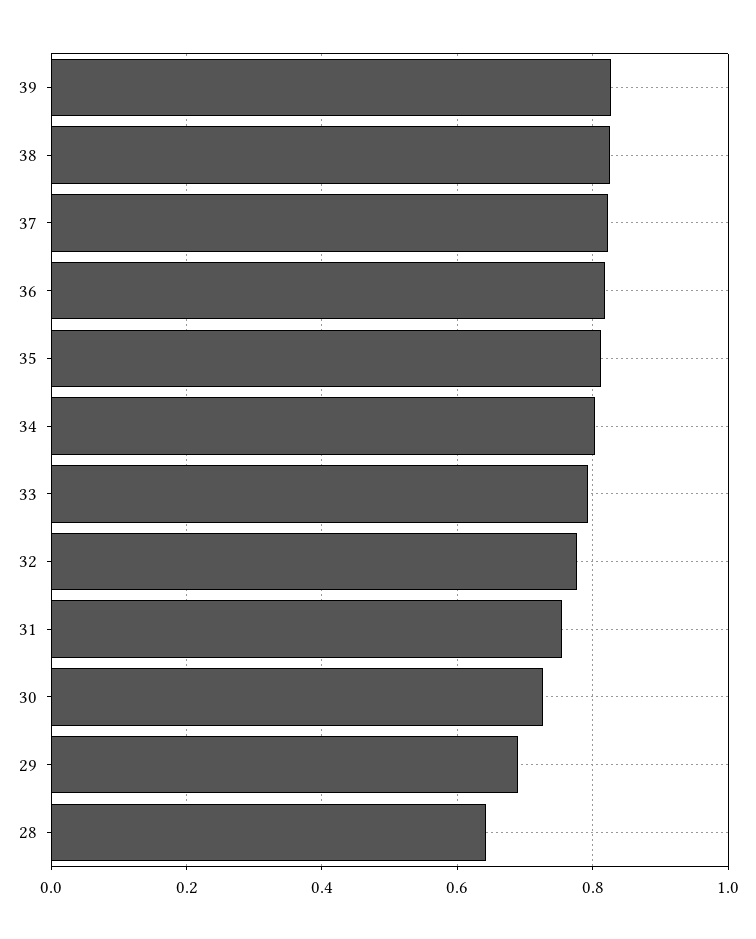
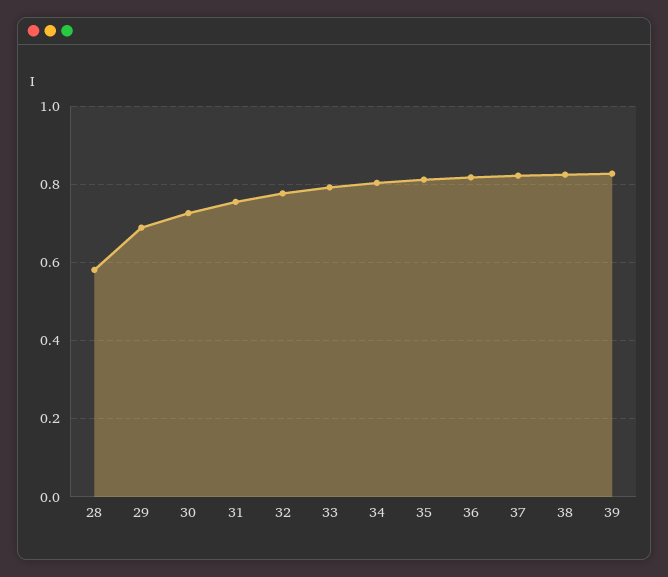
  {
    "39": 0.82,
    "38": 0.82,
    "37": 0.82,
    "36": 0.82,
    "35": 0.82,
    "34": 0.8,
    "33": 0.8,
    "32": 0.78,
    "31": 0.76,
    "30": 0.72,
    "29": 0.68,
-   "28": 0.64
+   "28": 0.58
  }

